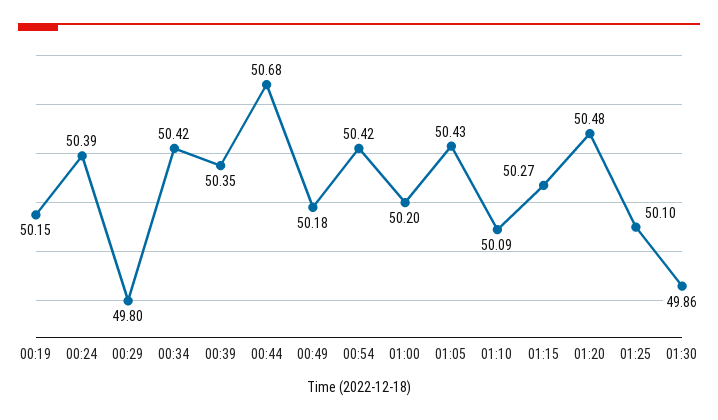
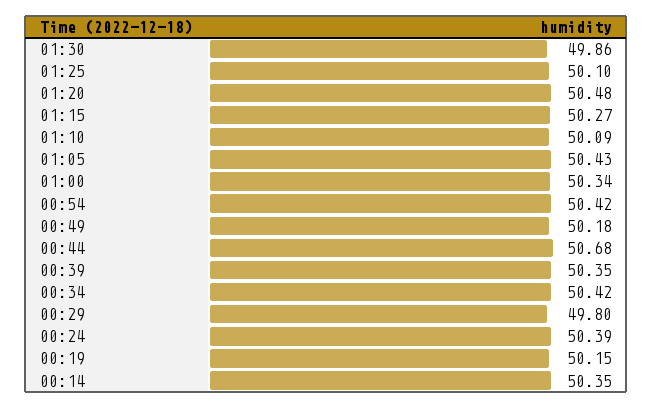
  {
    "00:19": 50.15,
    "00:24": 50.39,
    "00:29": 49.8,
    "00:34": 50.42,
    "00:39": 50.35,
    "00:44": 50.68,
    "00:49": 50.18,
    "00:54": 50.42,
-   "01:00": 50.2,
+   "01:00": 50.34,
    "01:05": 50.43,
    "01:10": 50.09,
    "01:15": 50.27,
    "01:20": 50.48,
    "01:25": 50.1,
-   "01:30": 49.86
+   "01:30": 49.86,
+   "00:14": 50.35
  }

